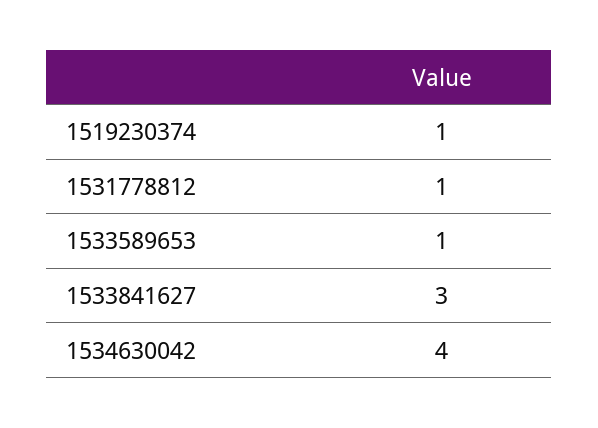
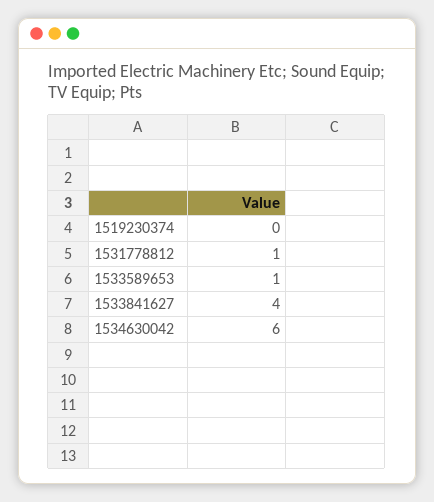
  {
-   "1519230374": 1,
+   "1519230374": 0,
    "1531778812": 1,
    "1533589653": 1,
-   "1533841627": 3,
+   "1533841627": 4,
-   "1534630042": 4
+   "1534630042": 6
  }

